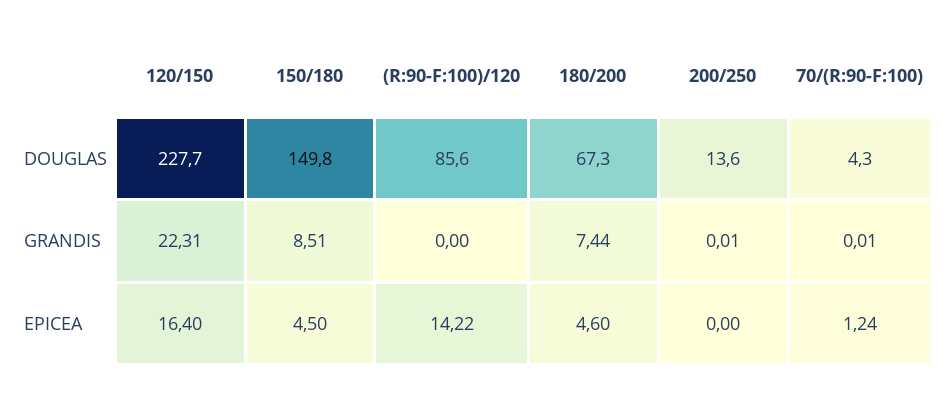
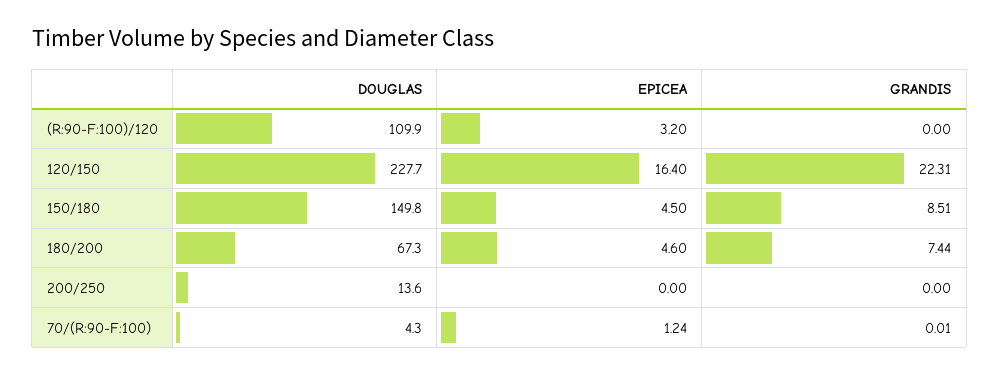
  {
    "120/150": {
      "DOUGLAS": 227.7,
      "GRANDIS": 22.31,
      "EPICEA": 16.4
    },
    "150/180": {
      "DOUGLAS": 149.8,
      "GRANDIS": 8.51,
      "EPICEA": 4.5
    },
    "(R:90-F:100)/120": {
-     "DOUGLAS": 85.6,
+     "DOUGLAS": 109.9,
      "GRANDIS": 0,
-     "EPICEA": 14.22
+     "EPICEA": 3.2
    },
    "180/200": {
      "DOUGLAS": 67.3,
      "GRANDIS": 7.44,
      "EPICEA": 4.6
    },
    "200/250": {
      "DOUGLAS": 13.6,
-     "GRANDIS": 0.01,
+     "GRANDIS": 0,
      "EPICEA": 0
    },
    "70/(R:90-F:100)": {
      "DOUGLAS": 4.3,
      "GRANDIS": 0.01,
      "EPICEA": 1.24
    }
  }

